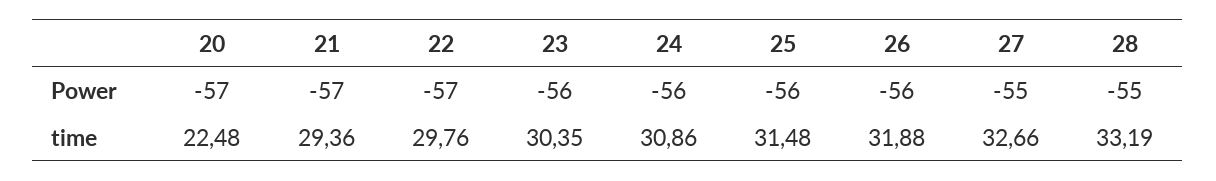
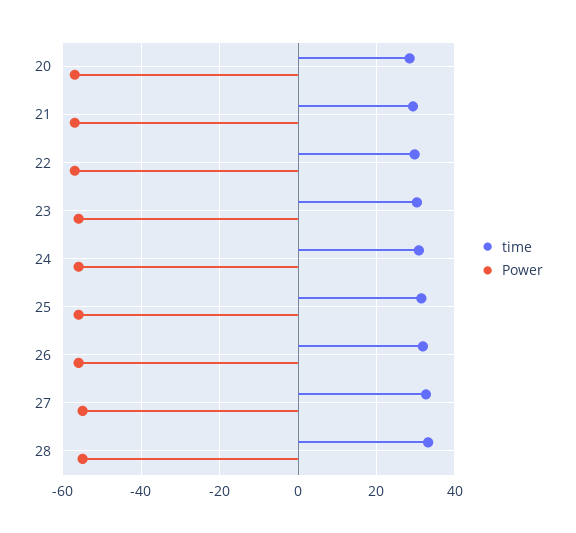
  {
    "Power": {
      "20": -57,
      "21": -57,
      "22": -57,
      "23": -56,
      "24": -56,
      "25": -56,
      "26": -56,
      "27": -55,
      "28": -55
    },
    "time": {
-     "20": 22.48,
+     "20": 28,
      "21": 29.36,
      "22": 29.76,
      "23": 30.35,
      "24": 30.86,
      "25": 31.48,
      "26": 31.88,
      "27": 32.66,
      "28": 33.19
    }
  }

